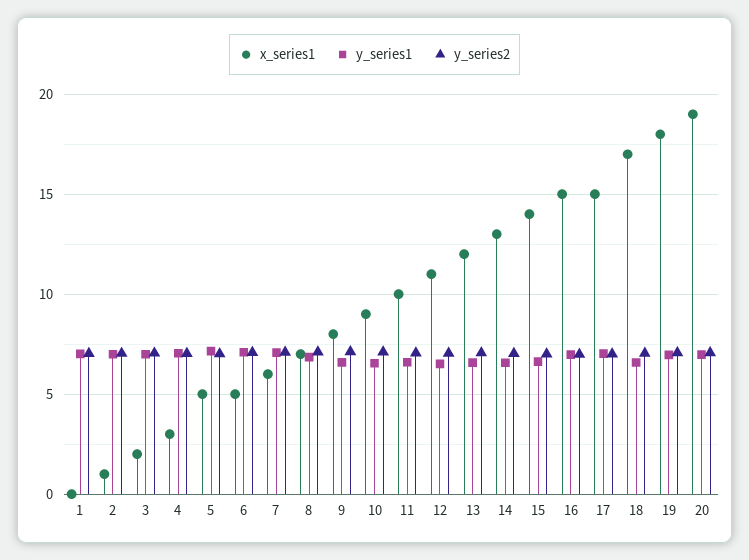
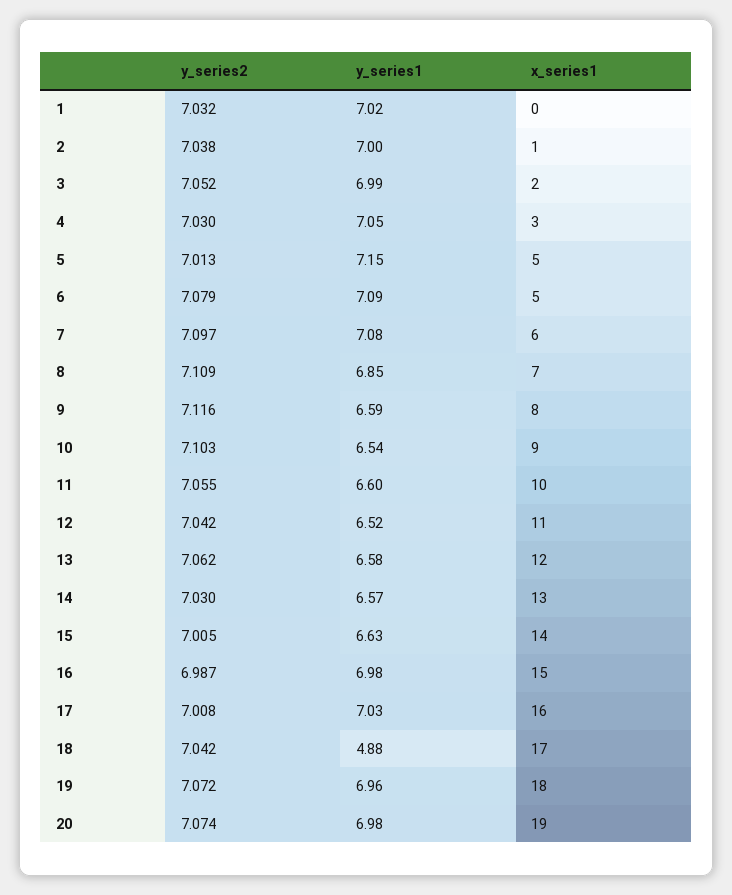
  {
    "x_series1": {
      "1": 0,
      "2": 1,
      "3": 2,
      "4": 3,
      "5": 5,
      "6": 5,
      "7": 6,
      "8": 7,
      "9": 8,
      "10": 9,
      "11": 10,
      "12": 11,
      "13": 12,
      "14": 13,
      "15": 14,
      "16": 15,
-     "17": 15,
+     "17": 16,
      "18": 17,
      "19": 18,
      "20": 19
    },
    "y_series1": {
      "1": 7.02,
      "2": 7,
      "3": 6.99,
      "4": 7.05,
      "5": 7.15,
      "6": 7.09,
      "7": 7.08,
      "8": 6.85,
      "9": 6.59,
      "10": 6.54,
      "11": 6.6,
      "12": 6.52,
      "13": 6.58,
      "14": 6.57,
      "15": 6.63,
      "16": 6.98,
      "17": 7.03,
-     "18": 6.5,
+     "18": 4.88,
      "19": 6.96,
      "20": 6.98
    },
    "y_series2": {
      "1": 7.032,
      "2": 7.038,
      "3": 7.052,
      "4": 7.03,
      "5": 7.013,
      "6": 7.079,
      "7": 7.097,
      "8": 7.109,
      "9": 7.116,
      "10": 7.103,
      "11": 7.055,
      "12": 7.042,
      "13": 7.062,
      "14": 7.03,
      "15": 7.005,
      "16": 6.987,
      "17": 7.008,
      "18": 7.042,
      "19": 7.072,
      "20": 7.074
    }
  }

